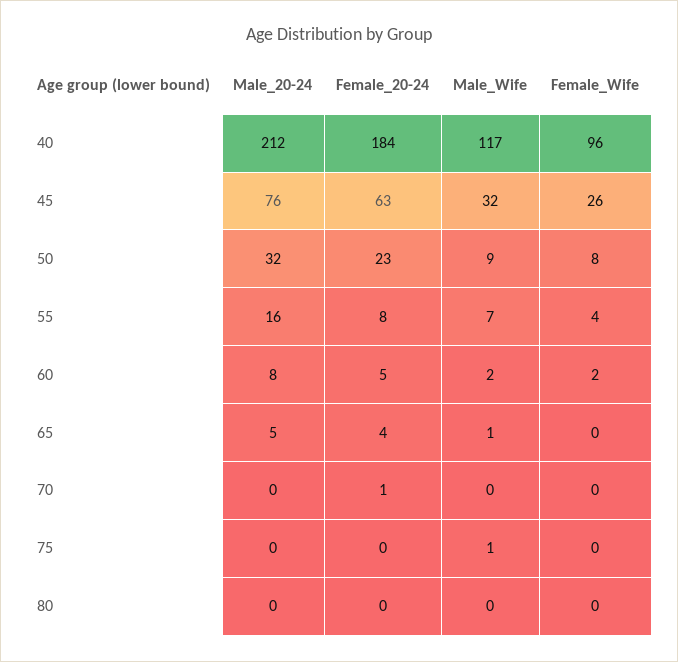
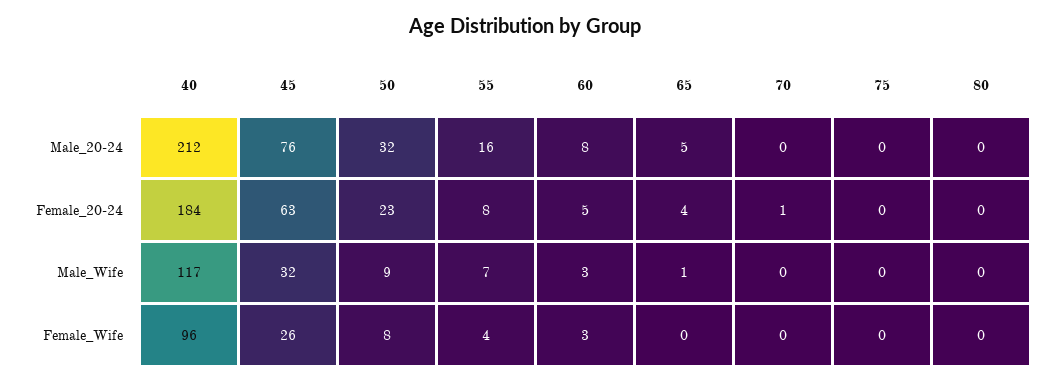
  {
    "Male_20-24": {
      "40": 212,
      "45": 76,
      "50": 32,
      "55": 16,
      "60": 8,
      "65": 5,
      "70": 0,
      "75": 0,
      "80": 0
    },
    "Female_20-24": {
      "40": 184,
      "45": 63,
      "50": 23,
      "55": 8,
      "60": 5,
      "65": 4,
      "70": 1,
      "75": 0,
      "80": 0
    },
    "Male_Wife": {
      "40": 117,
      "45": 32,
      "50": 9,
      "55": 7,
-     "60": 2,
+     "60": 3,
      "65": 1,
      "70": 0,
-     "75": 1,
+     "75": 0,
      "80": 0
    },
    "Female_Wife": {
      "40": 96,
      "45": 26,
      "50": 8,
      "55": 4,
-     "60": 2,
+     "60": 3,
      "65": 0,
      "70": 0,
      "75": 0,
      "80": 0
    }
  }

